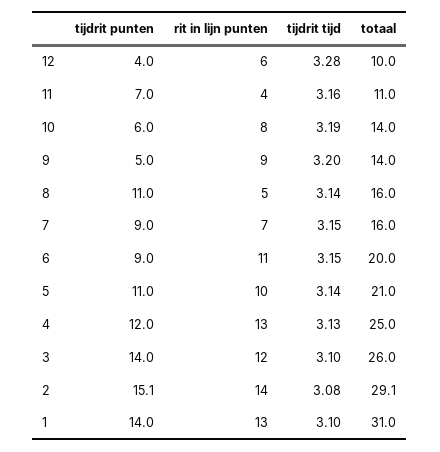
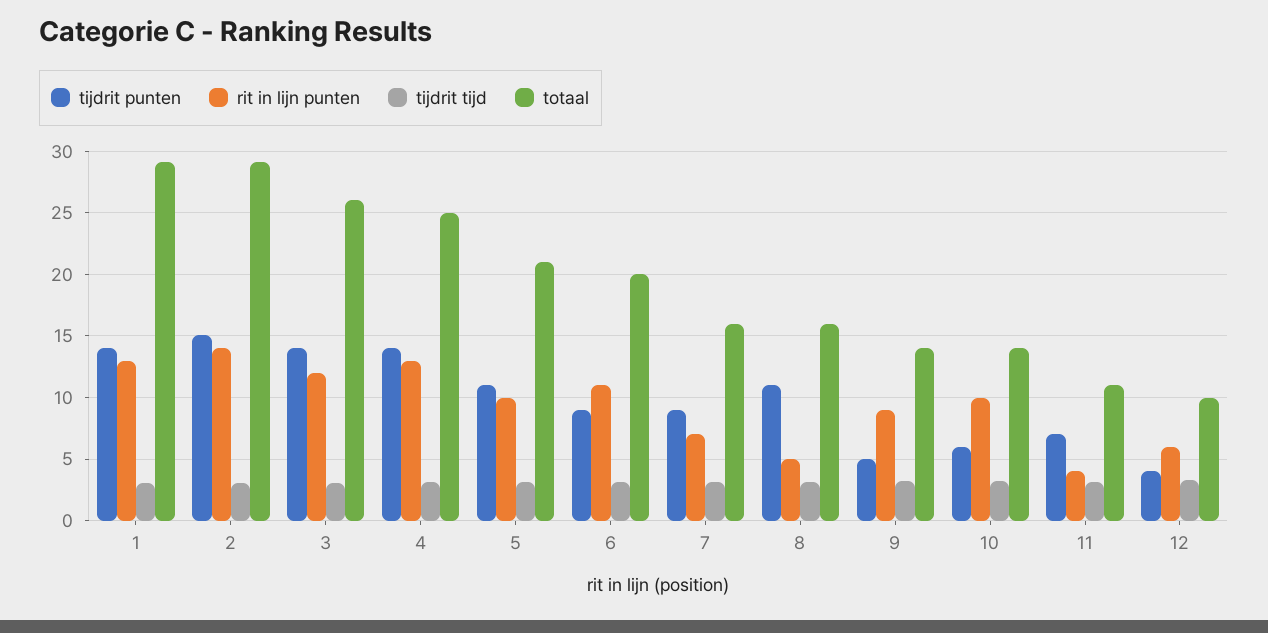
  {
    "tijdrit punten": {
      "12": 4,
      "11": 7,
      "10": 6,
      "9": 5,
      "8": 11,
      "7": 9,
      "6": 9,
      "5": 11,
-     "4": 12,
+     "4": 14,
      "3": 14,
      "2": 15.1,
      "1": 14
    },
    "rit in lijn punten": {
      "12": 6,
      "11": 4,
-     "10": 8,
+     "10": 10,
      "9": 9,
      "8": 5,
      "7": 7,
      "6": 11,
      "5": 10,
      "4": 13,
      "3": 12,
      "2": 14,
      "1": 13
    },
    "tijdrit tijd": {
      "12": 3.28,
      "11": 3.16,
      "10": 3.19,
      "9": 3.2,
      "8": 3.14,
      "7": 3.15,
      "6": 3.15,
      "5": 3.14,
      "4": 3.13,
      "3": 3.1,
      "2": 3.08,
      "1": 3.1
    },
    "totaal": {
      "12": 10,
      "11": 11,
      "10": 14,
      "9": 14,
      "8": 16,
      "7": 16,
      "6": 20,
      "5": 21,
      "4": 25,
      "3": 26,
      "2": 29.1,
-     "1": 31
+     "1": 29
    }
  }

